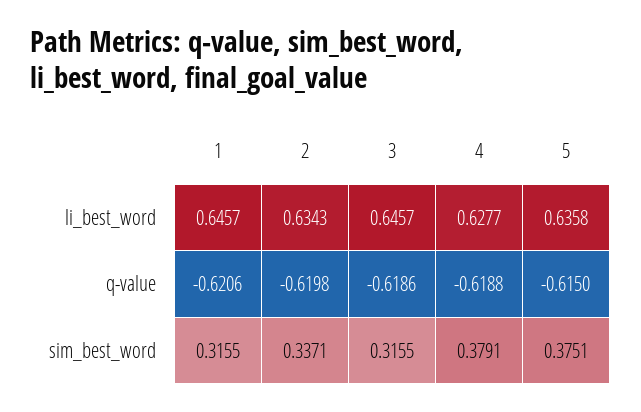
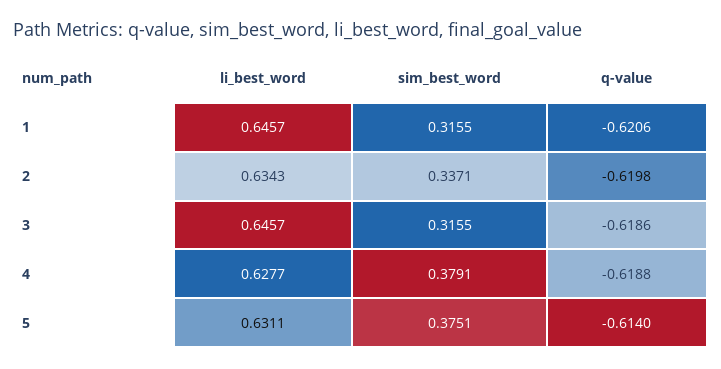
  {
    "1": {
      "li_best_word": 0.6457,
      "q-value": -0.6206,
      "sim_best_word": 0.3155
    },
    "2": {
      "li_best_word": 0.6343,
      "q-value": -0.6198,
      "sim_best_word": 0.3371
    },
    "3": {
      "li_best_word": 0.6457,
      "q-value": -0.6186,
      "sim_best_word": 0.3155
    },
    "4": {
      "li_best_word": 0.6277,
      "q-value": -0.6188,
      "sim_best_word": 0.3791
    },
    "5": {
-     "li_best_word": 0.6358,
+     "li_best_word": 0.6311,
-     "q-value": -0.615,
+     "q-value": -0.614,
      "sim_best_word": 0.3751
    }
  }

